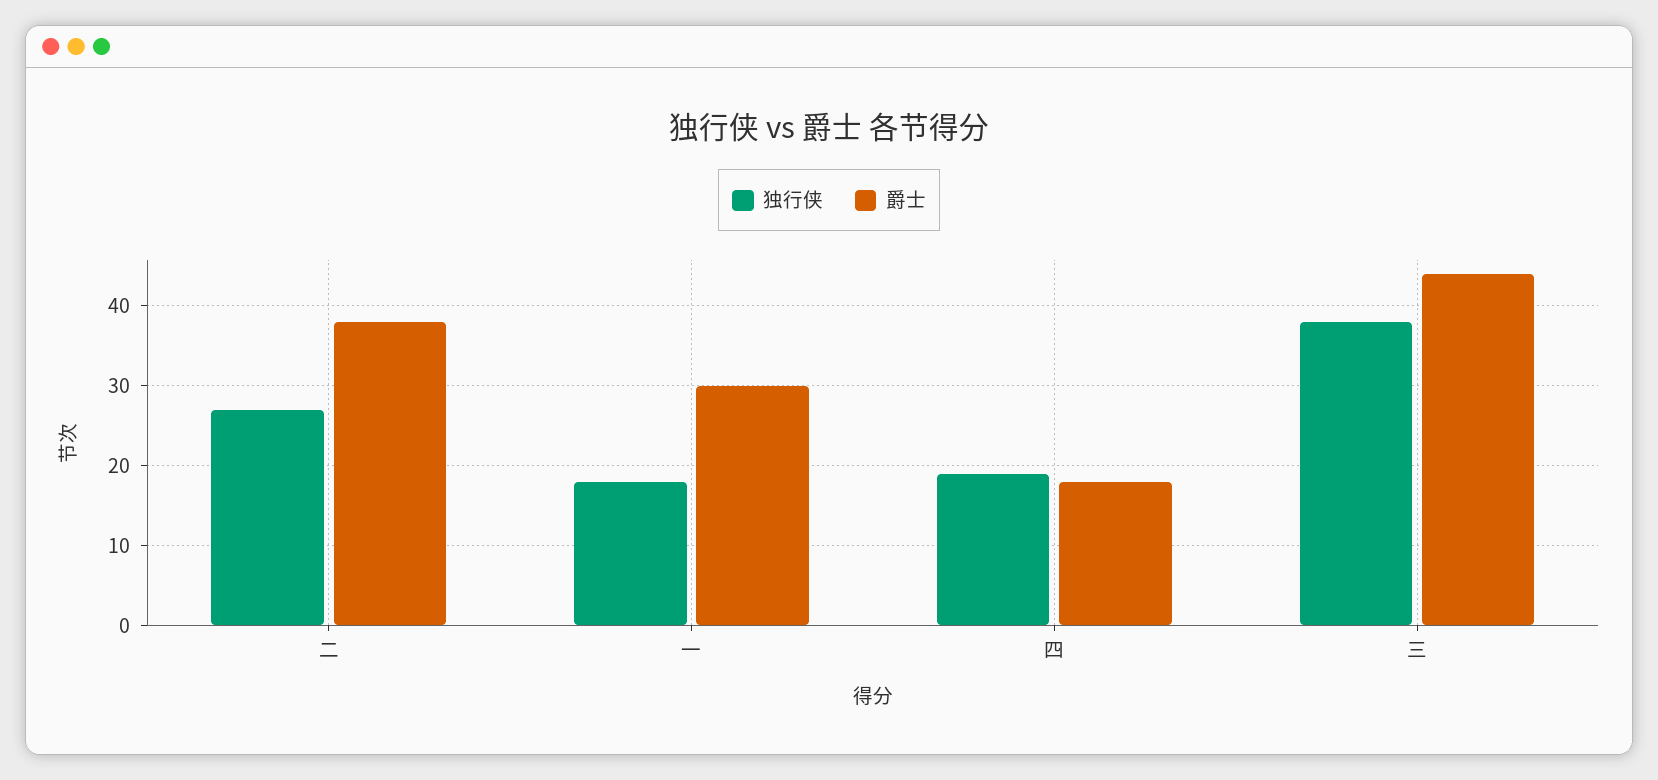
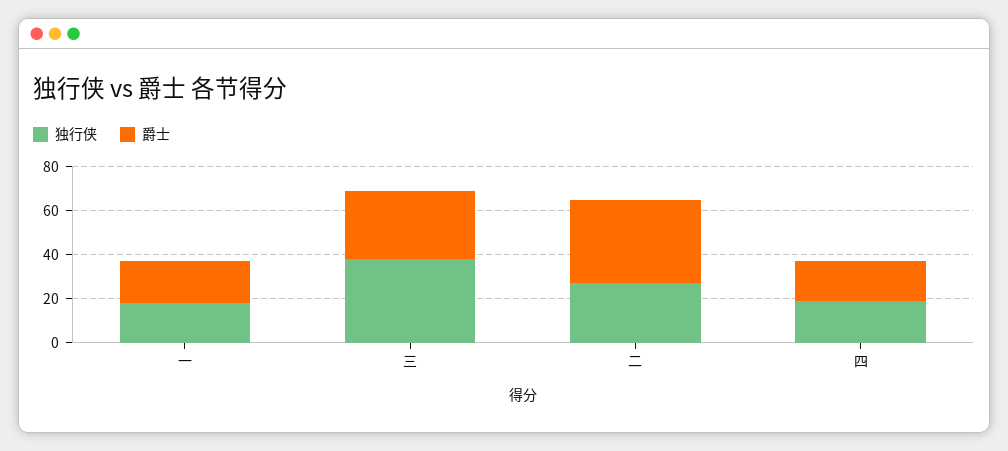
  {
    "独行侠": {
      "二": 27,
      "一": 18,
      "四": 19,
      "三": 38
    },
    "爵士": {
      "二": 38,
-     "一": 30,
+     "一": 20,
      "四": 18,
-     "三": 44
+     "三": 30
    }
  }

